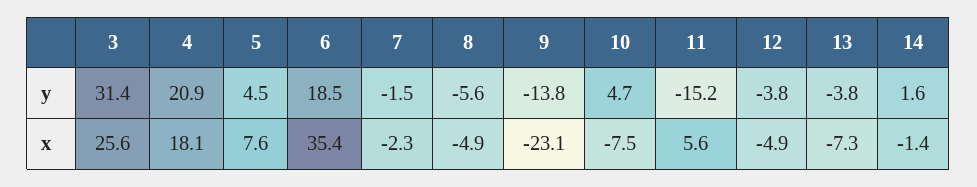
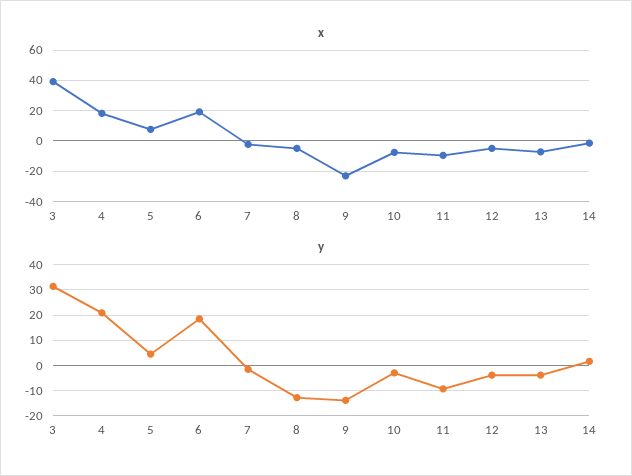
  {
    "y": {
      "3": 31.4,
      "4": 20.9,
      "5": 4.5,
      "6": 18.5,
      "7": -1.5,
-     "8": -5.6,
+     "8": -12.5,
      "9": -13.8,
-     "10": 4.7,
+     "10": -2.5,
-     "11": -15.2,
+     "11": -10,
      "12": -3.8,
      "13": -3.8,
      "14": 1.6
    },
    "x": {
-     "3": 25.6,
+     "3": 40,
      "4": 18.1,
      "5": 7.6,
-     "6": 35.4,
+     "6": 20,
      "7": -2.3,
      "8": -4.9,
      "9": -23.1,
      "10": -7.5,
-     "11": 5.6,
+     "11": -10,
      "12": -4.9,
      "13": -7.3,
      "14": -1.4
    }
  }

